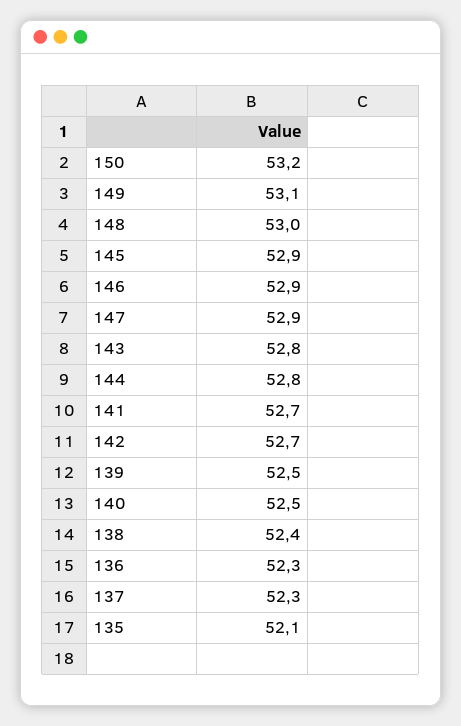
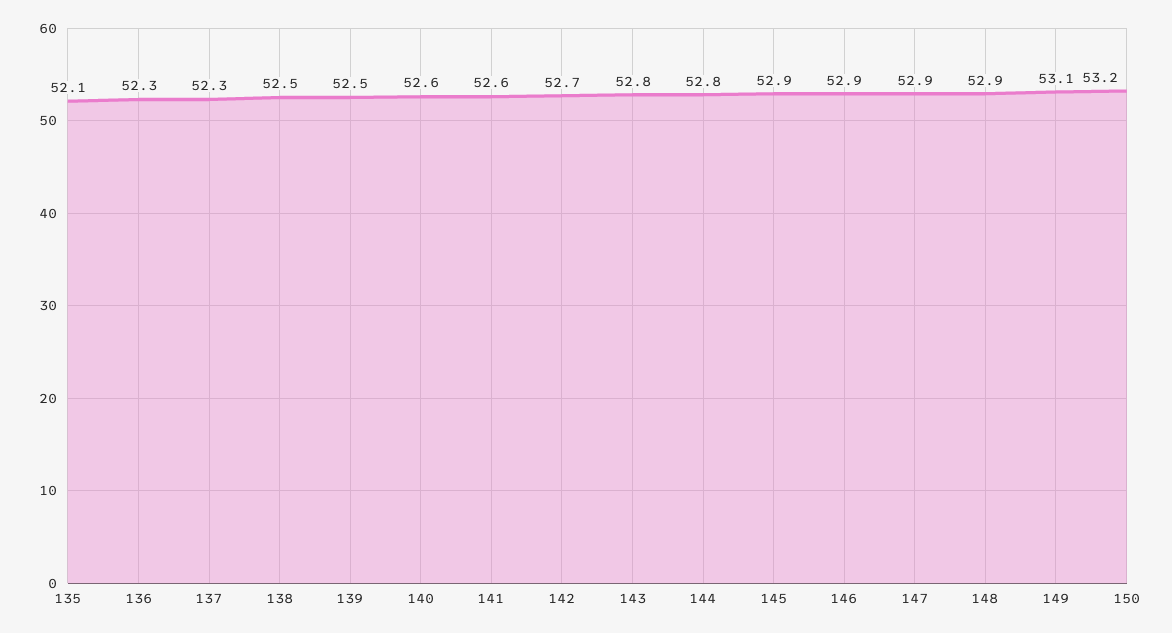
  {
    "150": 53.2,
    "149": 53.1,
-   "148": 53,
+   "148": 52.9,
    "145": 52.9,
    "146": 52.9,
    "147": 52.9,
    "143": 52.8,
    "144": 52.8,
-   "141": 52.7,
+   "141": 52.6,
    "142": 52.7,
    "139": 52.5,
-   "140": 52.5,
+   "140": 52.6,
-   "138": 52.4,
+   "138": 52.5,
    "136": 52.3,
    "137": 52.3,
    "135": 52.1
  }

